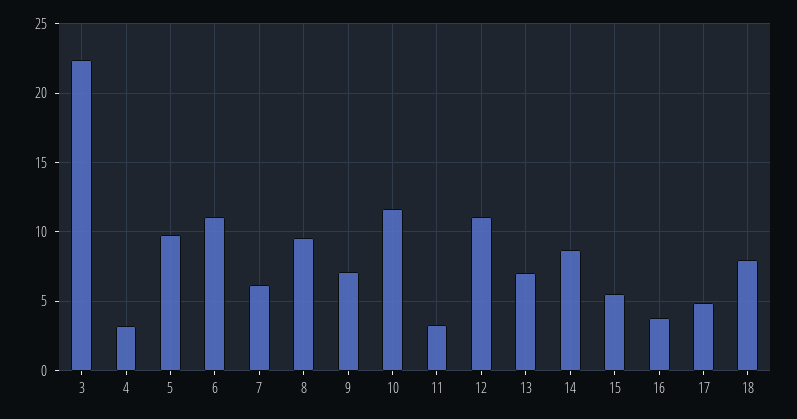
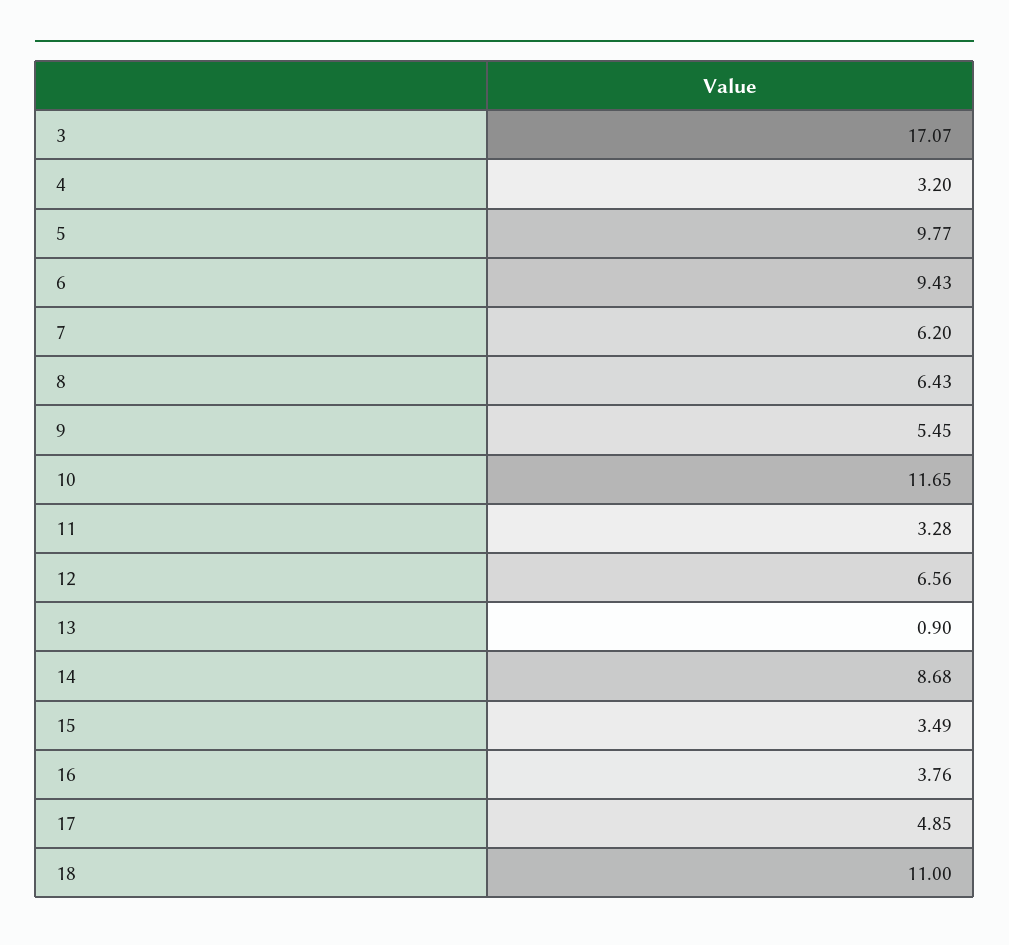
  {
-   "3": 22.5,
+   "3": 17.07,
    "4": 3.2,
    "5": 9.77,
-   "6": 11,
+   "6": 9.43,
    "7": 6.2,
-   "8": 9.5,
+   "8": 6.43,
-   "9": 7,
+   "9": 5.45,
    "10": 11.65,
    "11": 3.28,
-   "12": 11,
+   "12": 6.56,
-   "13": 7,
+   "13": 0.9,
    "14": 8.68,
-   "15": 5.5,
+   "15": 3.49,
    "16": 3.76,
    "17": 4.85,
-   "18": 8
+   "18": 11
  }

